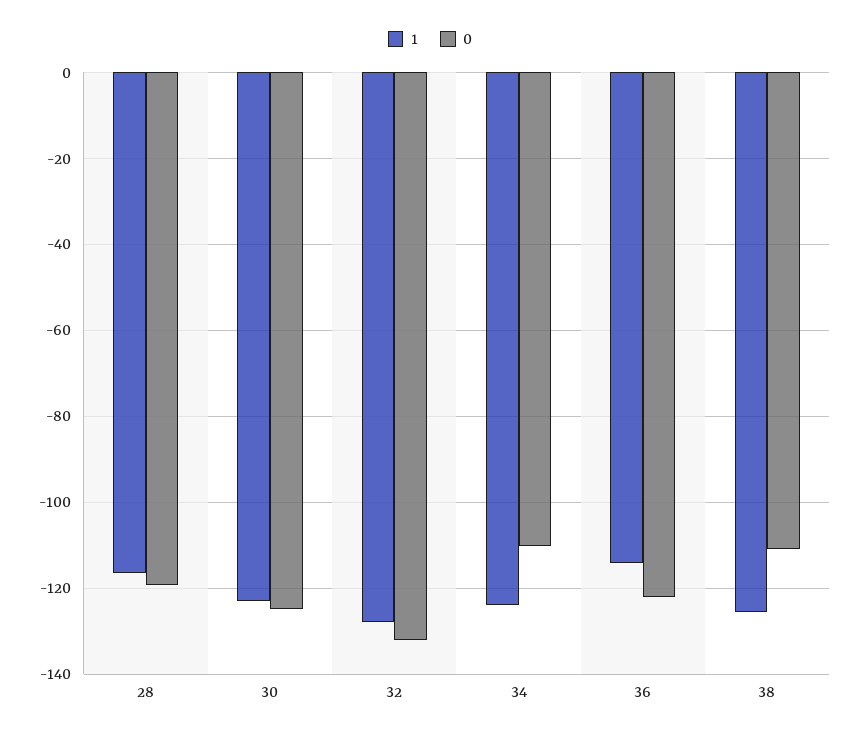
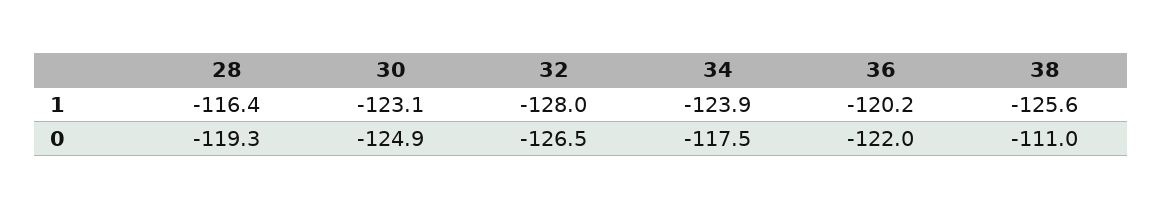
  {
    "1": {
      "28": -116.4,
      "30": -123.1,
      "32": -128,
      "34": -123.9,
-     "36": -114,
+     "36": -120.2,
      "38": -125.6
    },
    "0": {
      "28": -119.3,
      "30": -124.9,
-     "32": -132,
+     "32": -126.5,
-     "34": -110,
+     "34": -117.5,
      "36": -122,
      "38": -111
    }
  }

